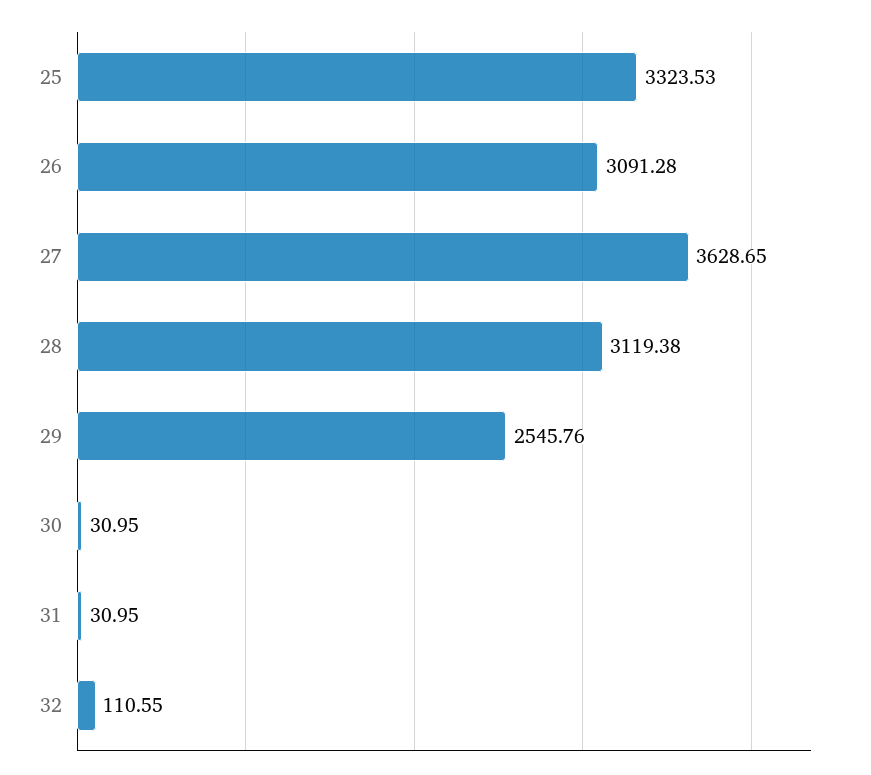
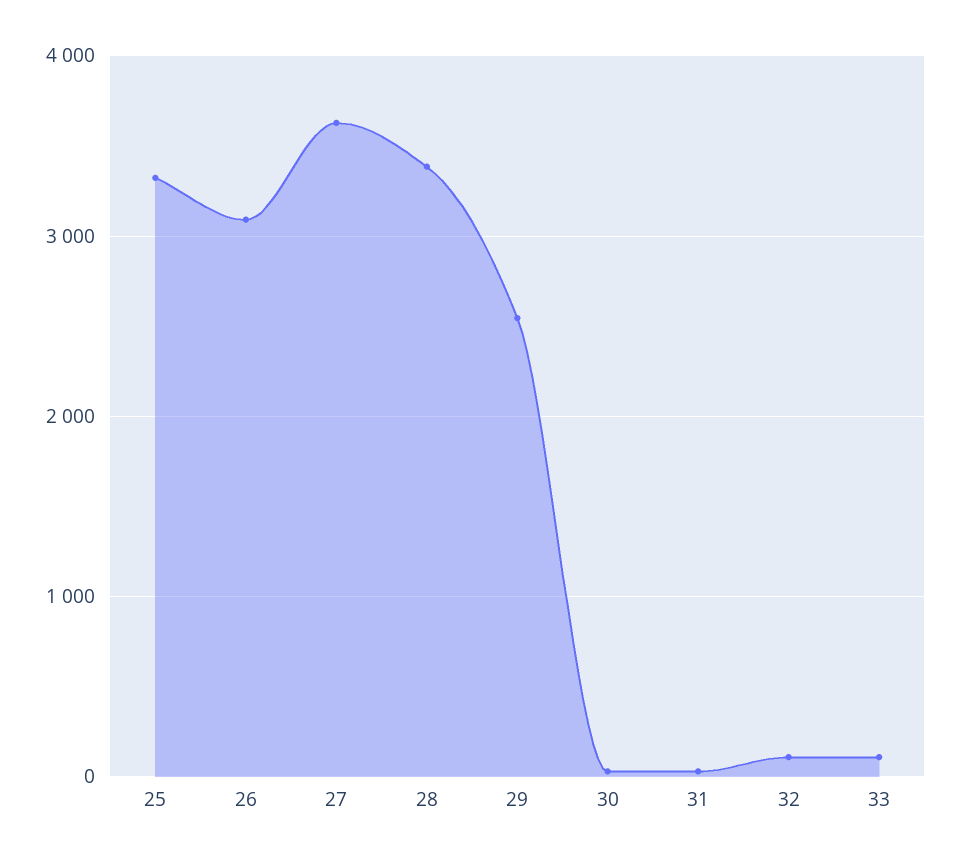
  {
    "25": 3323.53,
    "26": 3091.28,
    "27": 3628.65,
-   "28": 3119.38,
+   "28": 3400,
    "29": 2545.76,
    "30": 30.95,
    "31": 30.95,
-   "32": 110.55
+   "32": 110.55,
+   "33": 100
  }

